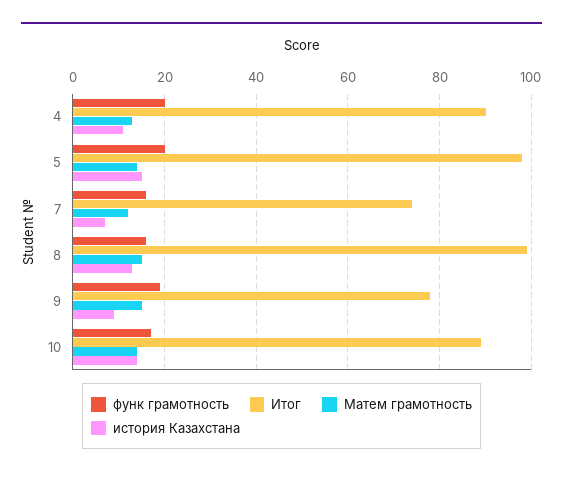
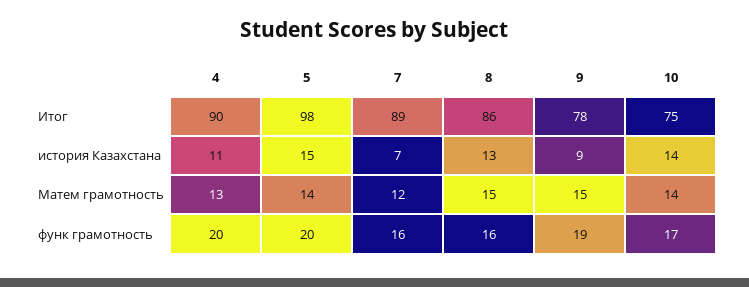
  {
    "функ грамотность": {
      "4": 20,
      "5": 20,
      "7": 16,
      "8": 16,
      "9": 19,
      "10": 17
    },
    "Итог": {
      "4": 90,
      "5": 98,
-     "7": 75,
+     "7": 89,
-     "8": 100,
+     "8": 86,
      "9": 78,
-     "10": 90
+     "10": 75
    },
    "Матем грамотность": {
      "4": 13,
      "5": 14,
      "7": 12,
      "8": 15,
      "9": 15,
      "10": 14
    },
    "история Казахстана": {
      "4": 11,
      "5": 15,
      "7": 7,
      "8": 13,
      "9": 9,
      "10": 14
    }
  }

